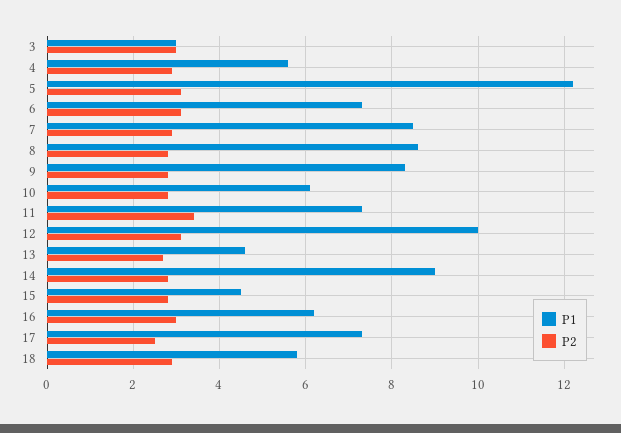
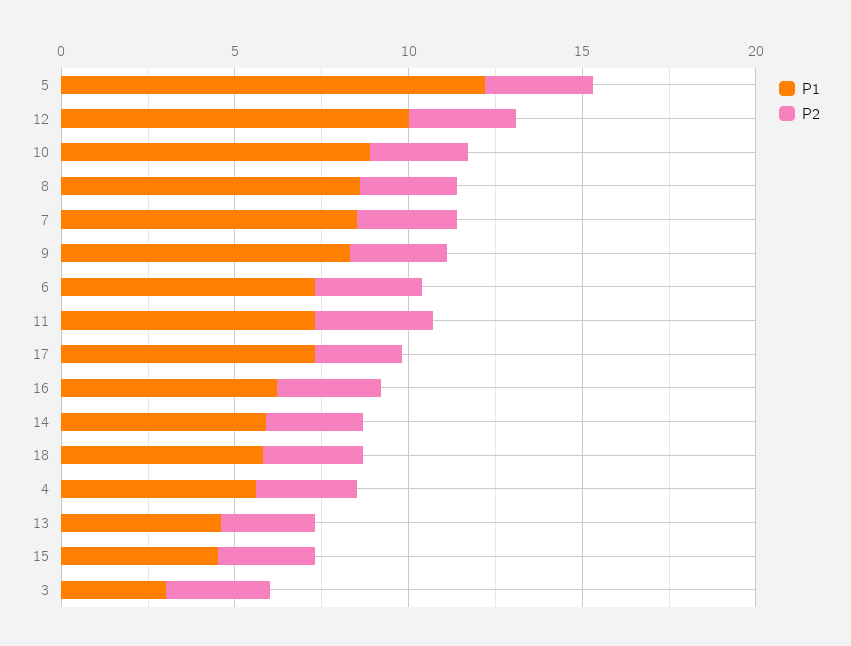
  {
    "P1": {
      "3": 3,
      "4": 5.5,
      "5": 12,
      "6": 7.5,
      "7": 8.5,
      "8": 8.5,
      "9": 8.5,
-     "10": 6,
+     "10": 9,
      "11": 7.5,
      "12": 10,
      "13": 4.5,
-     "14": 9,
+     "14": 6,
      "15": 4.5,
      "16": 6,
      "17": 7.5,
      "18": 6
    },
    "P2": {
      "3": 3,
      "4": 3,
      "5": 3,
      "6": 3,
      "7": 3,
      "8": 3,
      "9": 3,
      "10": 3,
      "11": 3.5,
      "12": 3,
      "13": 2.5,
      "14": 3,
      "15": 3,
      "16": 3,
      "17": 2.5,
      "18": 3
    }
  }

